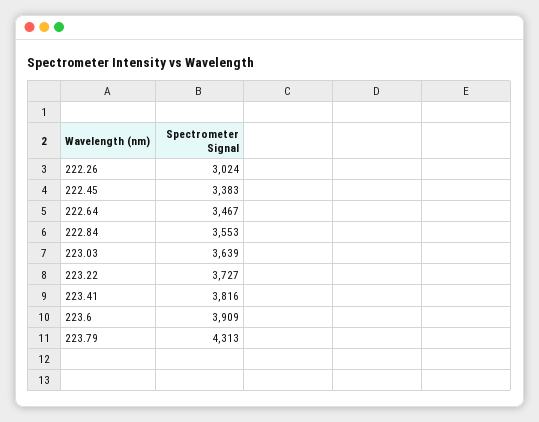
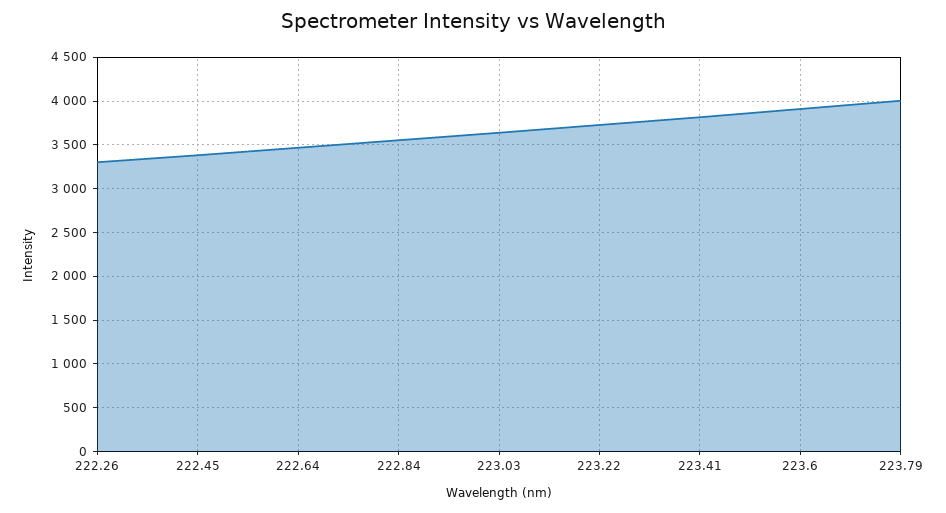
  {
-   "222.26": 3024,
+   "222.26": 3300,
    "222.45": 3383,
    "222.64": 3467,
    "222.84": 3553,
    "223.03": 3639,
    "223.22": 3727,
    "223.41": 3816,
    "223.6": 3909,
-   "223.79": 4313
+   "223.79": 4000
  }

